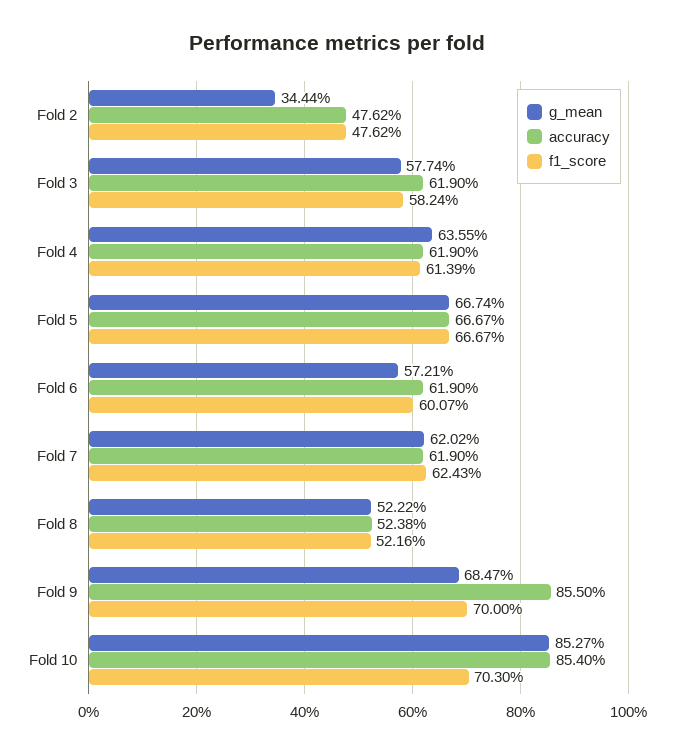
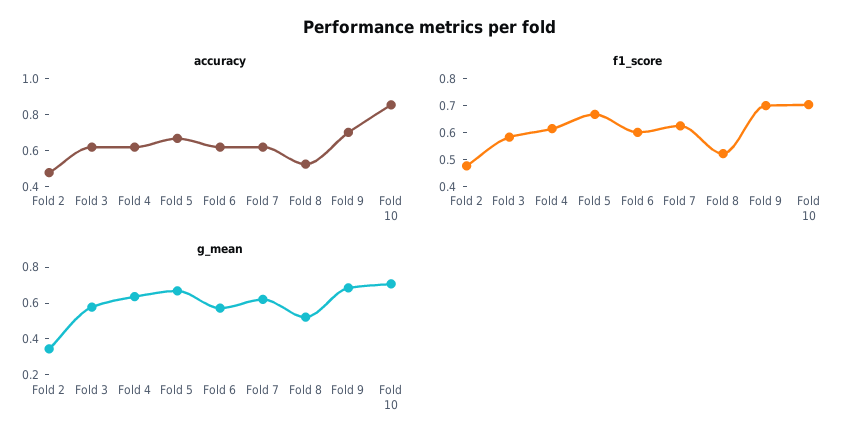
  {
    "g_mean": {
      "Fold 2": 0.3444,
      "Fold 3": 0.5774,
      "Fold 4": 0.6355,
      "Fold 5": 0.6674,
      "Fold 6": 0.5721,
      "Fold 7": 0.6202,
      "Fold 8": 0.5222,
      "Fold 9": 0.6847,
-     "Fold 10": 0.8527
+     "Fold 10": 0.7
    },
    "accuracy": {
      "Fold 2": 0.4762,
      "Fold 3": 0.619,
      "Fold 4": 0.619,
      "Fold 5": 0.6667,
      "Fold 6": 0.619,
      "Fold 7": 0.619,
      "Fold 8": 0.5238,
-     "Fold 9": 0.855,
+     "Fold 9": 0.7,
      "Fold 10": 0.854
    },
    "f1_score": {
      "Fold 2": 0.4762,
      "Fold 3": 0.5824,
      "Fold 4": 0.6139,
      "Fold 5": 0.6667,
      "Fold 6": 0.6007,
      "Fold 7": 0.6243,
      "Fold 8": 0.5216,
      "Fold 9": 0.7,
      "Fold 10": 0.703
    }
  }

